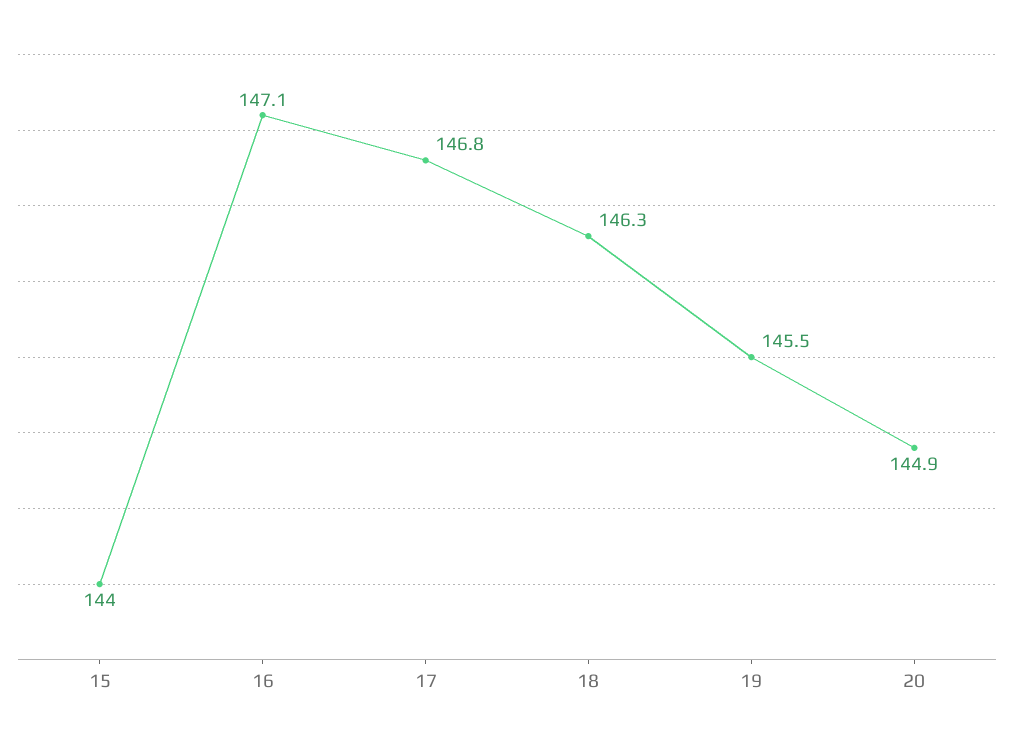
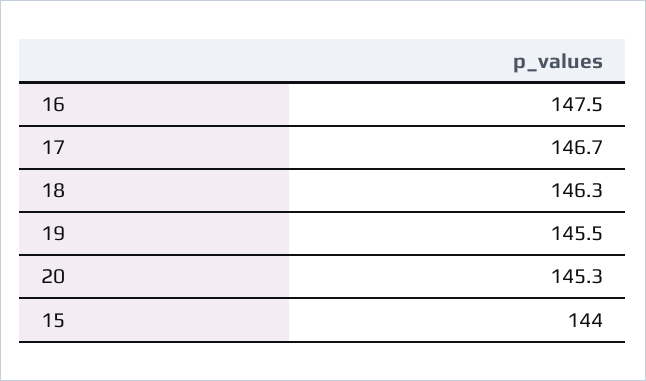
  {
    "15": 144,
-   "16": 147.1,
+   "16": 147.5,
-   "17": 146.8,
+   "17": 146.7,
    "18": 146.3,
    "19": 145.5,
-   "20": 144.9
+   "20": 145.3
  }

